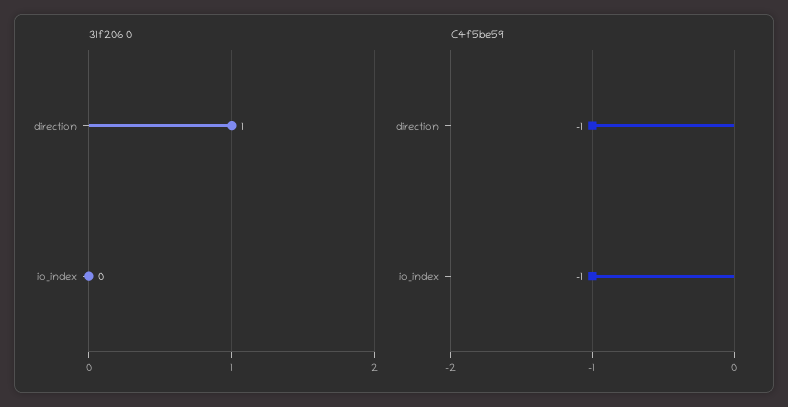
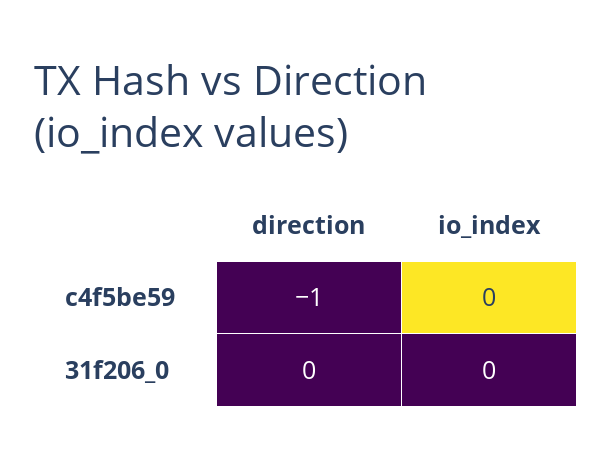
  {
    "31f206 0": {
-     "direction": 1,
+     "direction": 0,
      "io_index": 0
    },
    "C4f5be59": {
      "direction": -1,
-     "io_index": -1
+     "io_index": 0
    }
  }

